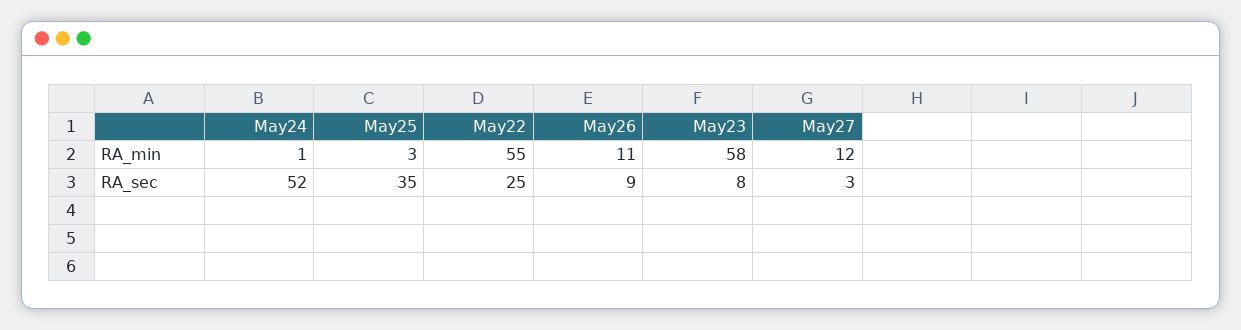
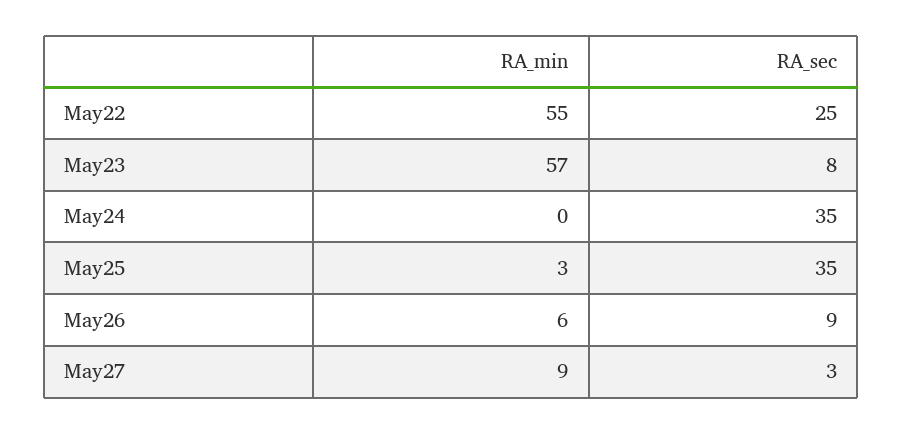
  {
    "May24": {
-     "RA_min": 1,
+     "RA_min": 0,
-     "RA_sec": 52
+     "RA_sec": 35
    },
    "May25": {
      "RA_min": 3,
      "RA_sec": 35
    },
    "May22": {
      "RA_min": 55,
      "RA_sec": 25
    },
    "May26": {
-     "RA_min": 11,
+     "RA_min": 6,
      "RA_sec": 9
    },
    "May23": {
-     "RA_min": 58,
+     "RA_min": 57,
      "RA_sec": 8
    },
    "May27": {
-     "RA_min": 12,
+     "RA_min": 9,
      "RA_sec": 3
    }
  }

